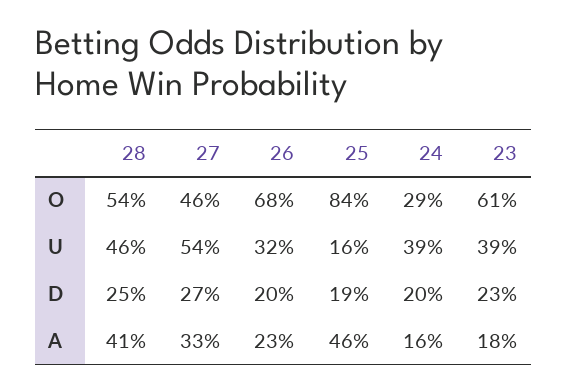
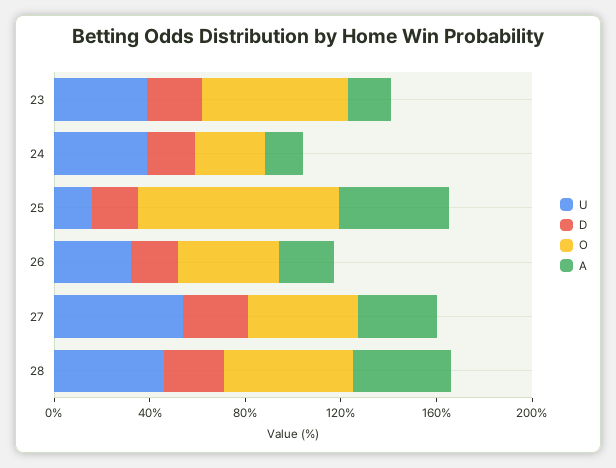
  {
    "O": {
      "28": 54,
      "27": 46,
-     "26": 68,
+     "26": 40,
      "25": 84,
      "24": 29,
      "23": 61
    },
    "U": {
      "28": 46,
      "27": 54,
      "26": 32,
      "25": 16,
      "24": 39,
      "23": 39
    },
    "D": {
      "28": 25,
      "27": 27,
      "26": 20,
      "25": 19,
      "24": 20,
      "23": 23
    },
    "A": {
      "28": 41,
      "27": 33,
      "26": 23,
      "25": 46,
      "24": 16,
      "23": 18
    }
  }

